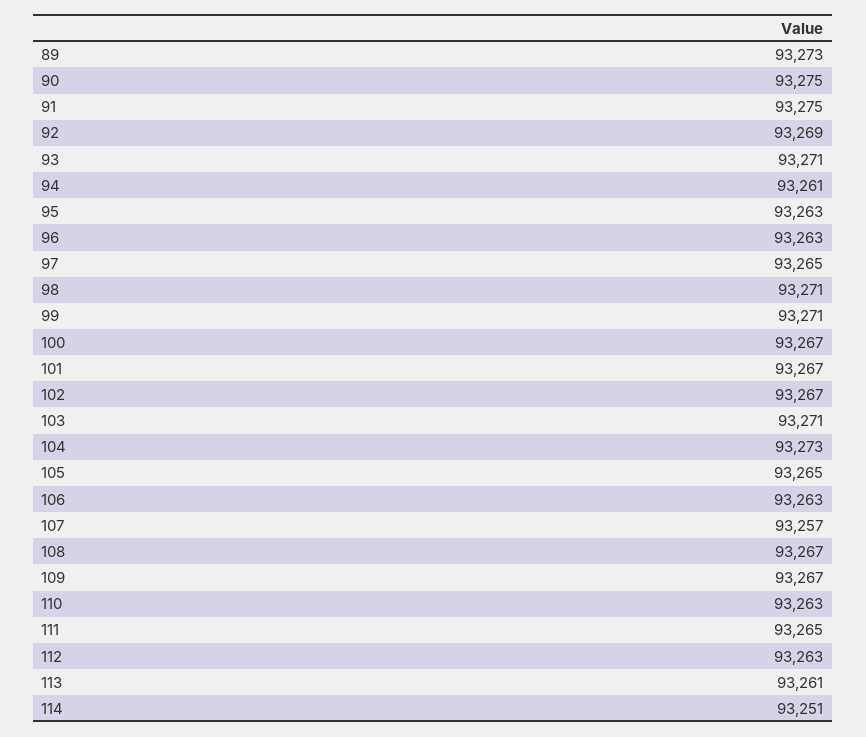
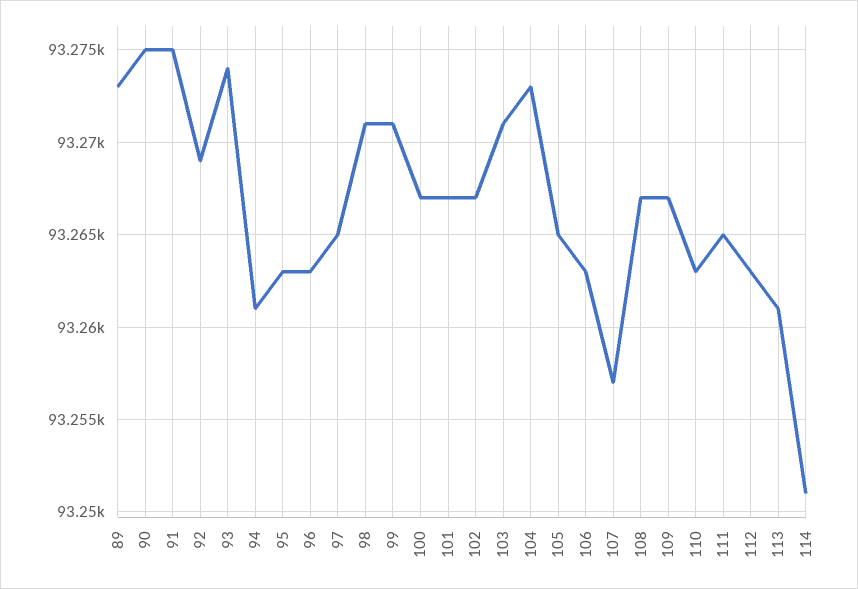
  {
    "89": 93273,
    "90": 93275,
    "91": 93275,
    "92": 93269,
-   "93": 93271,
+   "93": 93274,
    "94": 93261,
    "95": 93263,
    "96": 93263,
    "97": 93265,
    "98": 93271,
    "99": 93271,
    "100": 93267,
    "101": 93267,
    "102": 93267,
    "103": 93271,
    "104": 93273,
    "105": 93265,
    "106": 93263,
    "107": 93257,
    "108": 93267,
    "109": 93267,
    "110": 93263,
    "111": 93265,
    "112": 93263,
    "113": 93261,
    "114": 93251
  }

